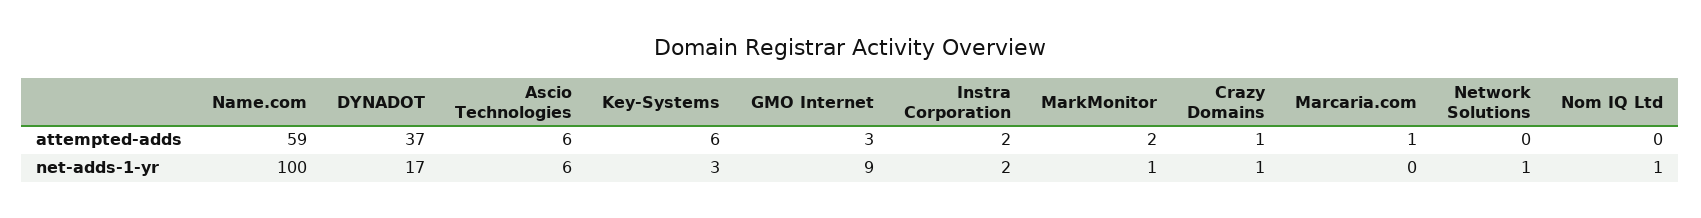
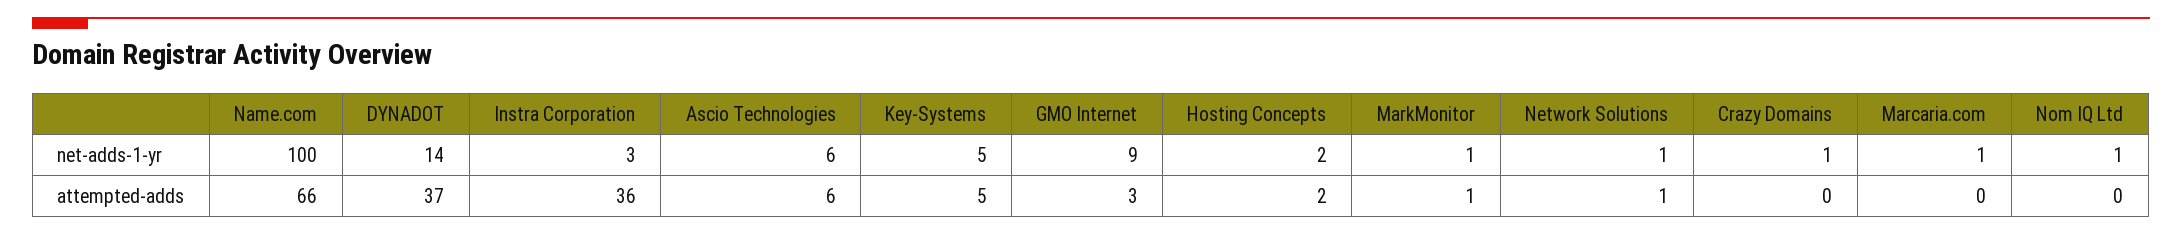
  {
    "Name.com": {
-     "attempted-adds": 59,
+     "attempted-adds": 66,
      "net-adds-1-yr": 100
    },
    "DYNADOT": {
      "attempted-adds": 37,
-     "net-adds-1-yr": 17
+     "net-adds-1-yr": 14
    },
    "Ascio Technologies": {
      "attempted-adds": 6,
      "net-adds-1-yr": 6
    },
    "Key-Systems": {
-     "attempted-adds": 6,
+     "attempted-adds": 5,
-     "net-adds-1-yr": 3
+     "net-adds-1-yr": 5
    },
    "GMO Internet": {
      "attempted-adds": 3,
      "net-adds-1-yr": 9
    },
    "Instra Corporation": {
-     "attempted-adds": 2,
+     "attempted-adds": 36,
-     "net-adds-1-yr": 2
+     "net-adds-1-yr": 3
    },
    "MarkMonitor": {
-     "attempted-adds": 2,
+     "attempted-adds": 1,
      "net-adds-1-yr": 1
    },
    "Crazy Domains": {
-     "attempted-adds": 1,
+     "attempted-adds": 0,
      "net-adds-1-yr": 1
    },
    "Marcaria.com": {
-     "attempted-adds": 1,
+     "attempted-adds": 0,
-     "net-adds-1-yr": 0
+     "net-adds-1-yr": 1
    },
    "Network Solutions": {
-     "attempted-adds": 0,
+     "attempted-adds": 1,
      "net-adds-1-yr": 1
    },
    "Nom IQ Ltd": {
      "attempted-adds": 0,
      "net-adds-1-yr": 1
-   }
+   },
+   "Hosting Concepts": {
+     "net-adds-1-yr": 2,
+     "attempted-adds": 2
+   }
  }

